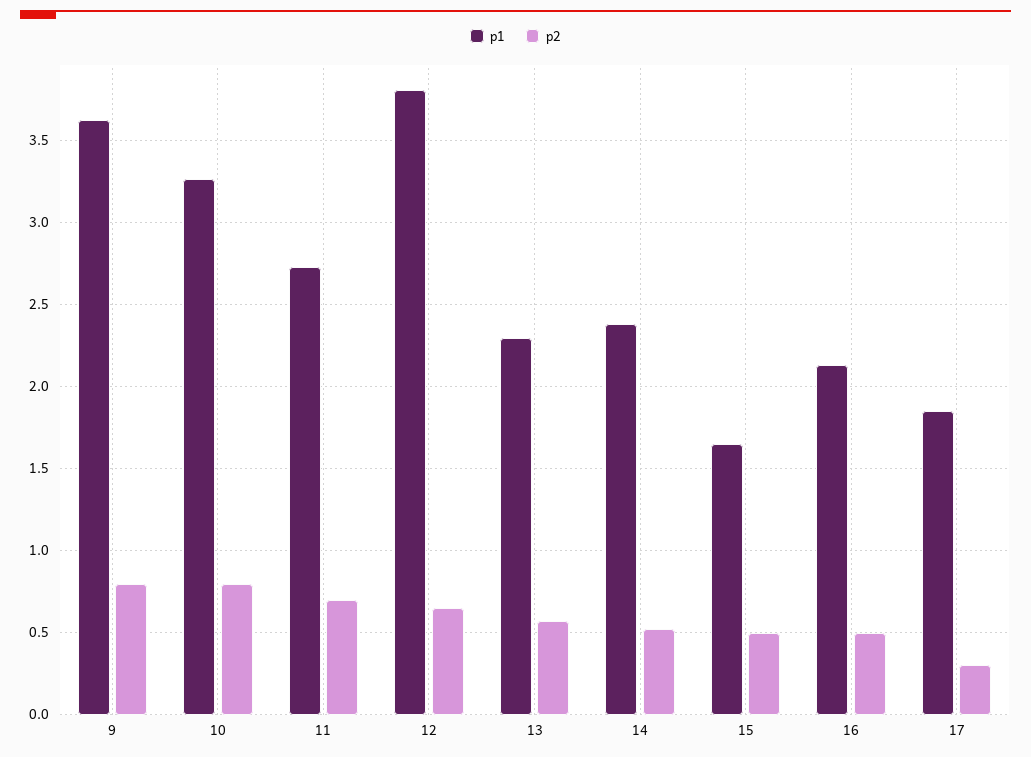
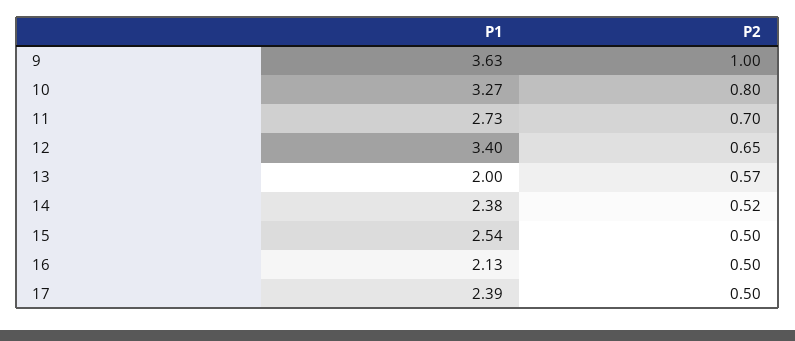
  {
    "p1": {
      "9": 3.63,
      "10": 3.27,
      "11": 2.73,
-     "12": 3.8,
+     "12": 3.4,
-     "13": 2.3,
+     "13": 2,
      "14": 2.38,
-     "15": 1.65,
+     "15": 2.54,
      "16": 2.13,
-     "17": 1.85
+     "17": 2.39
    },
    "p2": {
-     "9": 0.8,
+     "9": 1,
      "10": 0.8,
      "11": 0.7,
      "12": 0.65,
      "13": 0.57,
      "14": 0.52,
      "15": 0.5,
      "16": 0.5,
-     "17": 0.3
+     "17": 0.5
    }
  }

